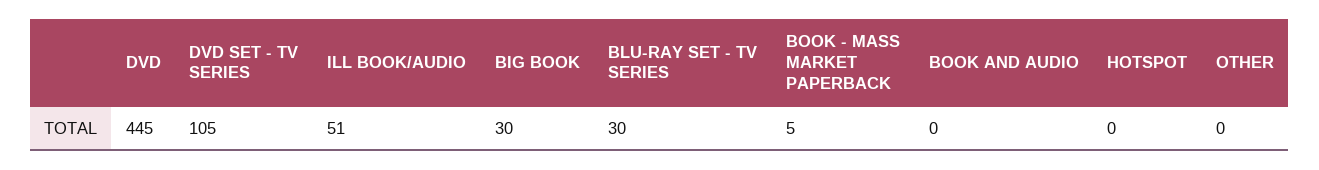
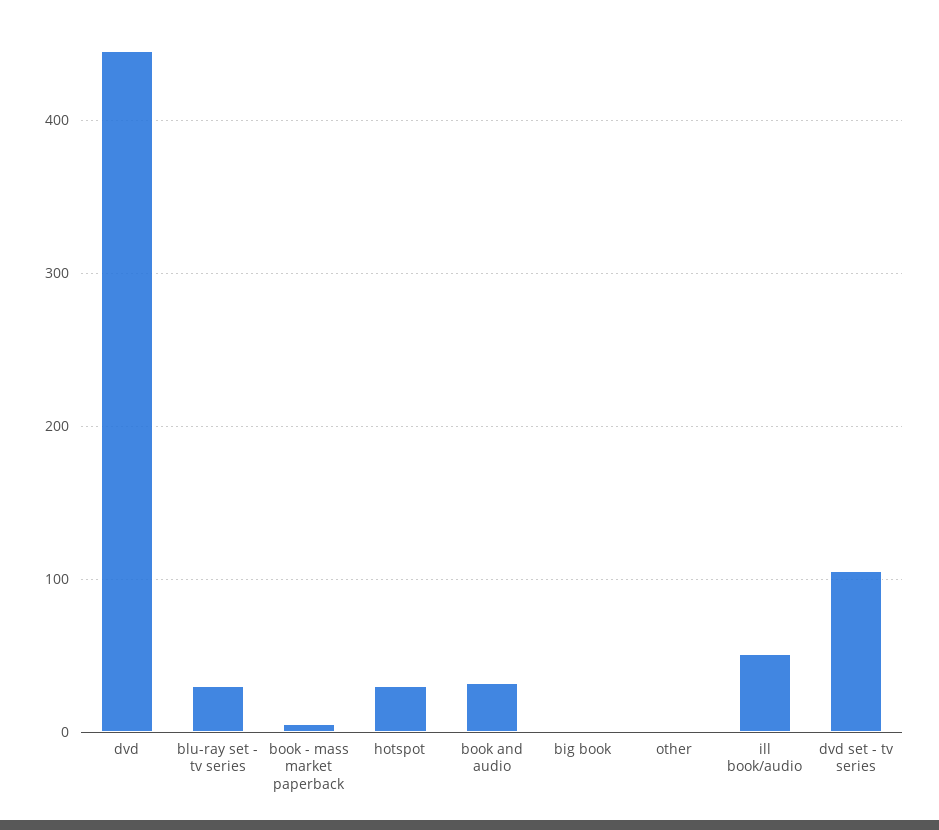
  {
    "DVD": 445,
    "DVD SET - TV SERIES": 105,
    "ILL BOOK/AUDIO": 51,
-   "BIG BOOK": 30,
+   "BIG BOOK": 0,
    "BLU-RAY SET - TV SERIES": 30,
    "BOOK - MASS MARKET PAPERBACK": 5,
-   "BOOK AND AUDIO": 0,
+   "BOOK AND AUDIO": 30,
-   "HOTSPOT": 0,
+   "HOTSPOT": 30,
    "OTHER": 0
  }

